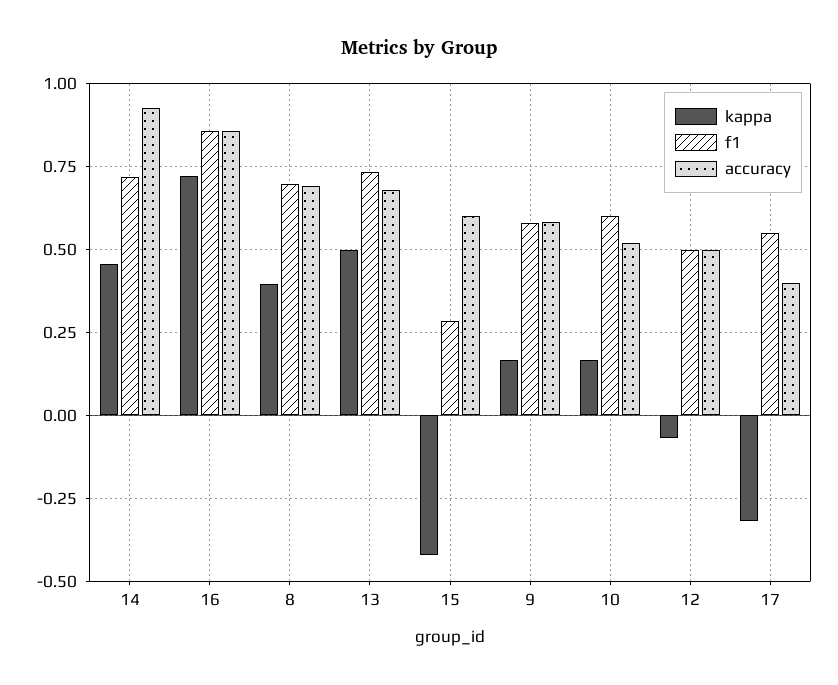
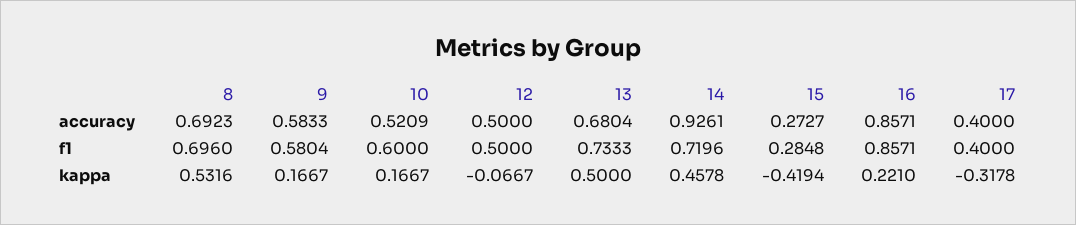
  {
    "kappa": {
      "14": 0.4578,
-     "16": 0.725,
+     "16": 0.221,
-     "8": 0.4,
+     "8": 0.5316,
      "13": 0.5,
      "15": -0.4194,
      "9": 0.1667,
      "10": 0.1667,
      "12": -0.0667,
      "17": -0.3178
    },
    "f1": {
      "14": 0.7196,
      "16": 0.8571,
      "8": 0.696,
      "13": 0.7333,
      "15": 0.2848,
      "9": 0.5804,
      "10": 0.6,
      "12": 0.5,
-     "17": 0.55
+     "17": 0.4
    },
    "accuracy": {
      "14": 0.9261,
      "16": 0.8571,
      "8": 0.6923,
      "13": 0.6804,
-     "15": 0.6,
+     "15": 0.2727,
      "9": 0.5833,
      "10": 0.5209,
      "12": 0.5,
      "17": 0.4
    }
  }

